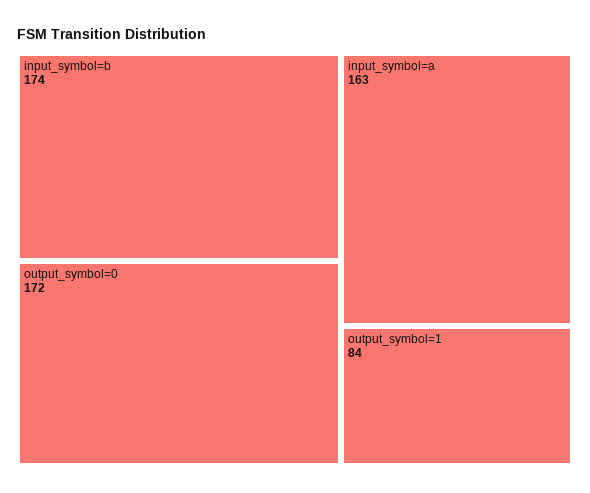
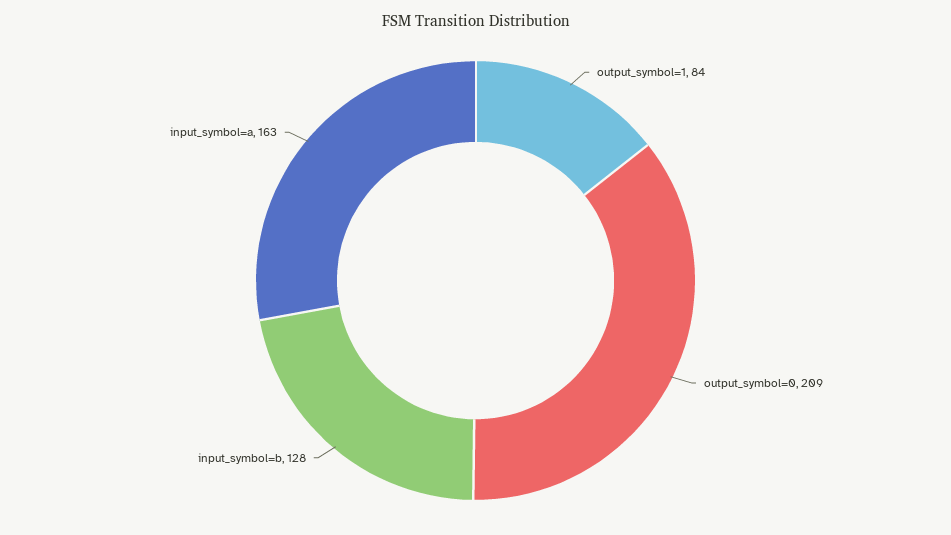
  {
-   "input_symbol=b": 174,
+   "input_symbol=b": 128,
-   "output_symbol=0": 172,
+   "output_symbol=0": 209,
    "input_symbol=a": 163,
    "output_symbol=1": 84
  }

